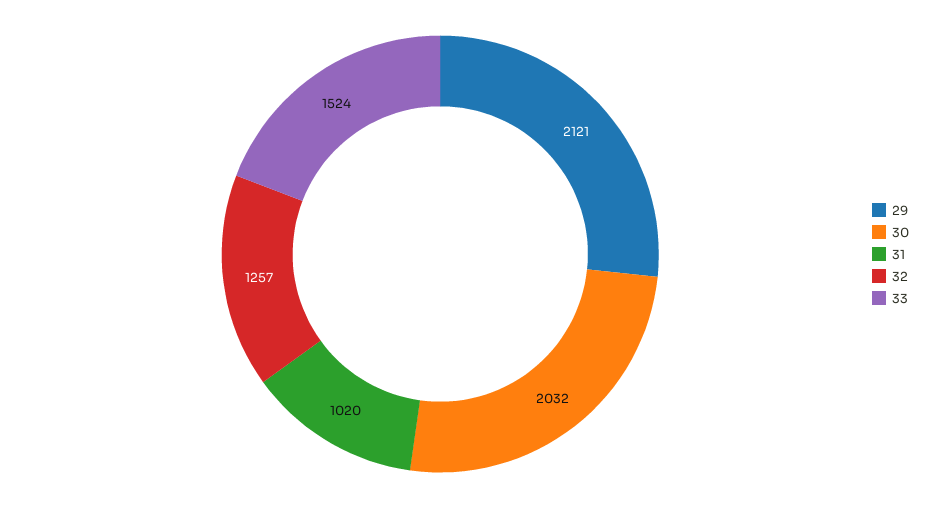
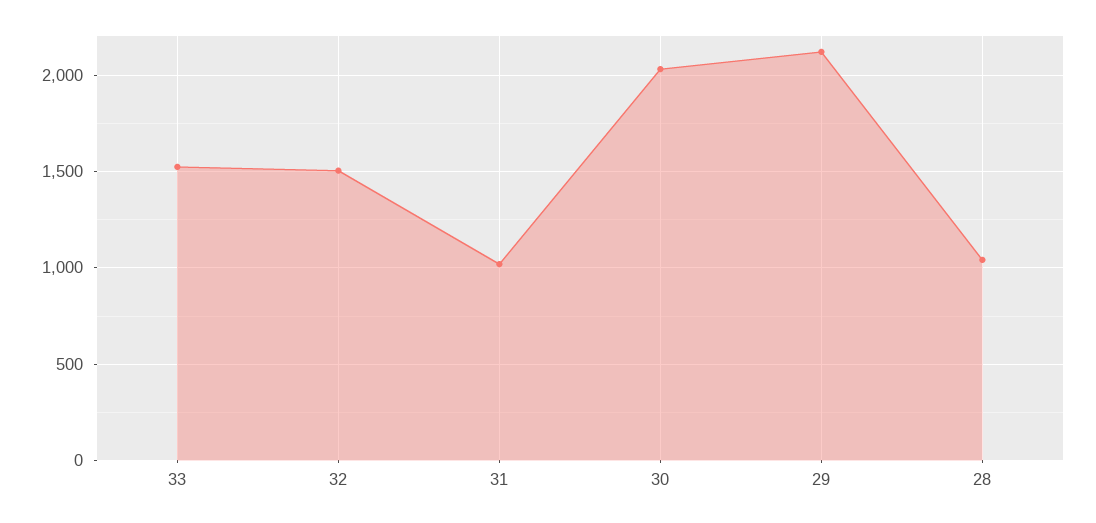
  {
    "29": 2121,
    "30": 2032,
    "31": 1020,
-   "32": 1257,
+   "32": 1500,
-   "33": 1524
+   "33": 1524,
+   "28": 1050
  }

